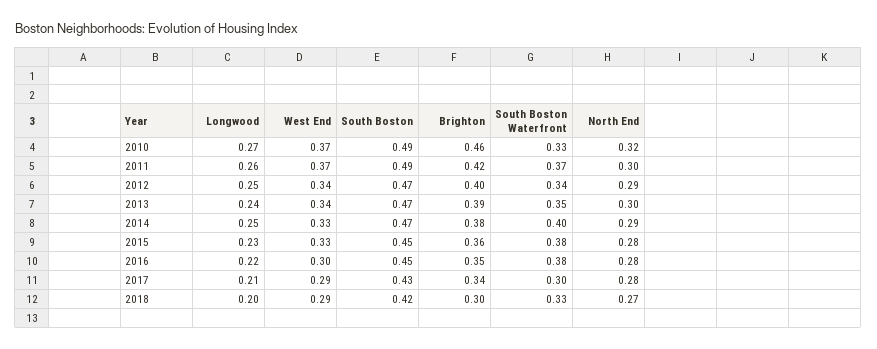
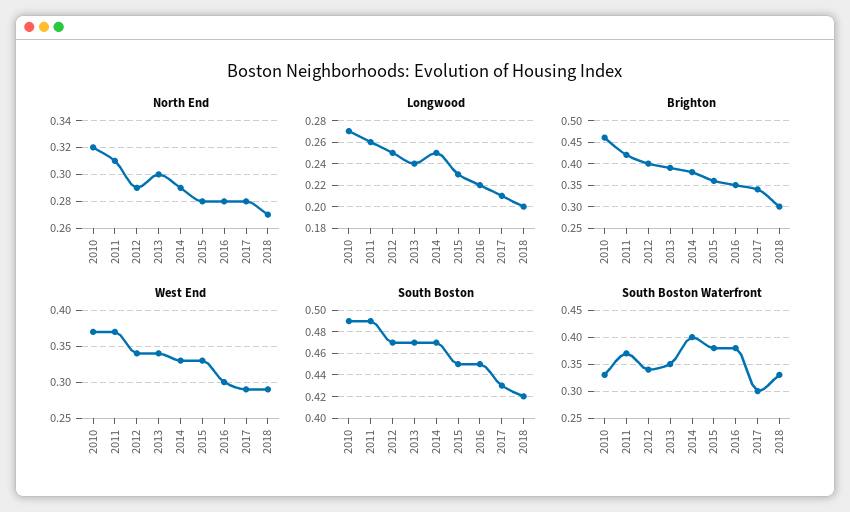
  {
    "Longwood": {
      "2010": 0.27,
      "2011": 0.26,
      "2012": 0.25,
      "2013": 0.24,
      "2014": 0.25,
      "2015": 0.23,
      "2016": 0.22,
      "2017": 0.21,
      "2018": 0.2
    },
    "West End": {
      "2010": 0.37,
      "2011": 0.37,
      "2012": 0.34,
      "2013": 0.34,
      "2014": 0.33,
      "2015": 0.33,
      "2016": 0.3,
      "2017": 0.29,
      "2018": 0.29
    },
    "South Boston": {
      "2010": 0.49,
      "2011": 0.49,
      "2012": 0.47,
      "2013": 0.47,
      "2014": 0.47,
      "2015": 0.45,
      "2016": 0.45,
      "2017": 0.43,
      "2018": 0.42
    },
    "Brighton": {
      "2010": 0.46,
      "2011": 0.42,
      "2012": 0.4,
      "2013": 0.39,
      "2014": 0.38,
      "2015": 0.36,
      "2016": 0.35,
      "2017": 0.34,
      "2018": 0.3
    },
    "South Boston Waterfront": {
      "2010": 0.33,
      "2011": 0.37,
      "2012": 0.34,
      "2013": 0.35,
      "2014": 0.4,
      "2015": 0.38,
      "2016": 0.38,
      "2017": 0.3,
      "2018": 0.33
    },
    "North End": {
      "2010": 0.32,
-     "2011": 0.3,
+     "2011": 0.31,
      "2012": 0.29,
      "2013": 0.3,
      "2014": 0.29,
      "2015": 0.28,
      "2016": 0.28,
      "2017": 0.28,
      "2018": 0.27
    }
  }

